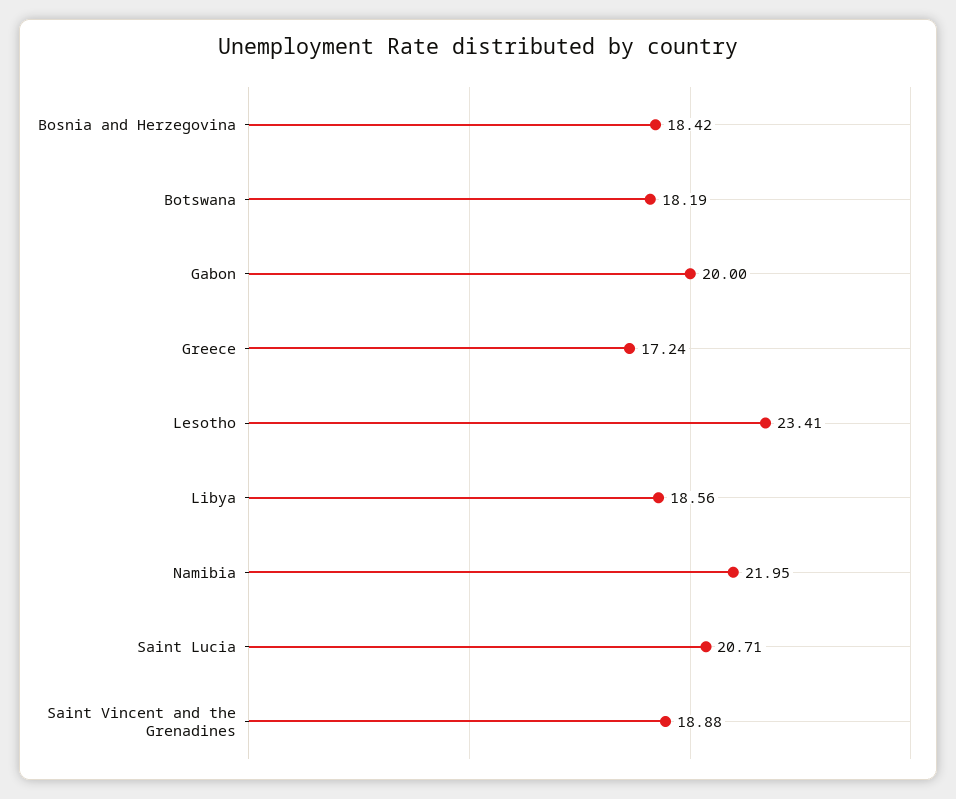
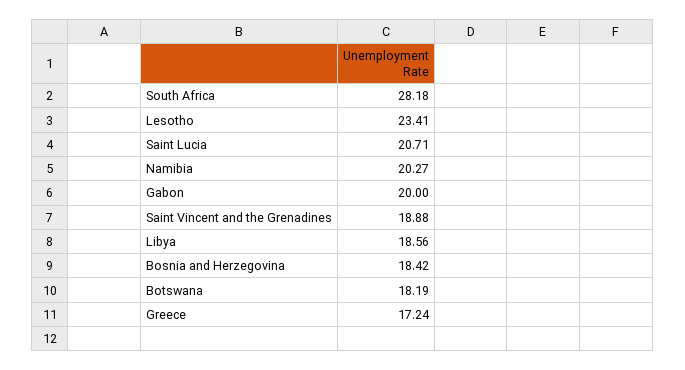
  {
    "Bosnia and Herzegovina": 18.42,
    "Botswana": 18.19,
    "Gabon": 20,
    "Greece": 17.24,
    "Lesotho": 23.41,
    "Libya": 18.56,
-   "Namibia": 21.95,
+   "Namibia": 20.27,
    "Saint Lucia": 20.71,
-   "Saint Vincent and the Grenadines": 18.88
+   "Saint Vincent and the Grenadines": 18.88,
+   "South Africa": 28.18
  }

